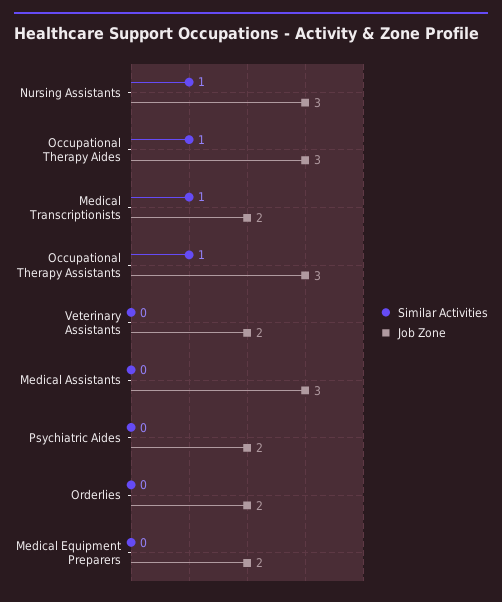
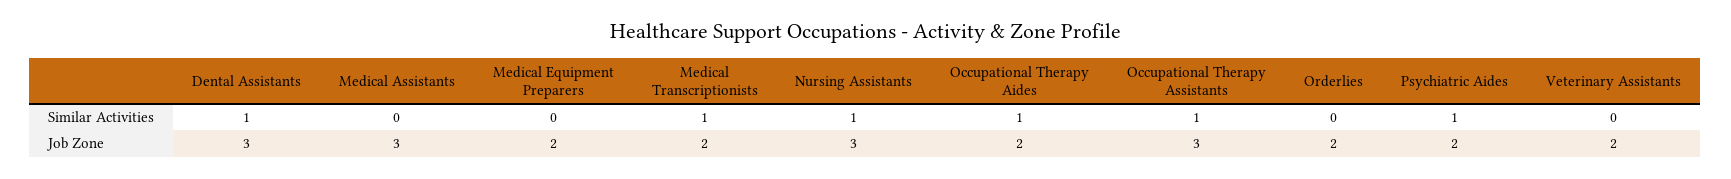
  {
    "Similar Activities": {
      "Nursing Assistants": 1,
      "Occupational Therapy Aides": 1,
      "Medical Transcriptionists": 1,
      "Occupational Therapy Assistants": 1,
      "Veterinary Assistants": 0,
      "Medical Assistants": 0,
-     "Psychiatric Aides": 0,
+     "Psychiatric Aides": 1,
      "Orderlies": 0,
-     "Medical Equipment Preparers": 0
+     "Medical Equipment Preparers": 0,
+     "Dental Assistants": 1
    },
    "Job Zone": {
      "Nursing Assistants": 3,
-     "Occupational Therapy Aides": 3,
+     "Occupational Therapy Aides": 2,
      "Medical Transcriptionists": 2,
      "Occupational Therapy Assistants": 3,
      "Veterinary Assistants": 2,
      "Medical Assistants": 3,
      "Psychiatric Aides": 2,
      "Orderlies": 2,
-     "Medical Equipment Preparers": 2
+     "Medical Equipment Preparers": 2,
+     "Dental Assistants": 3
    }
  }

